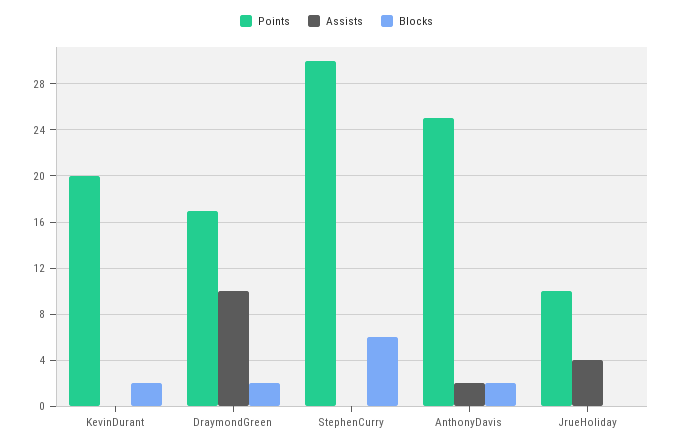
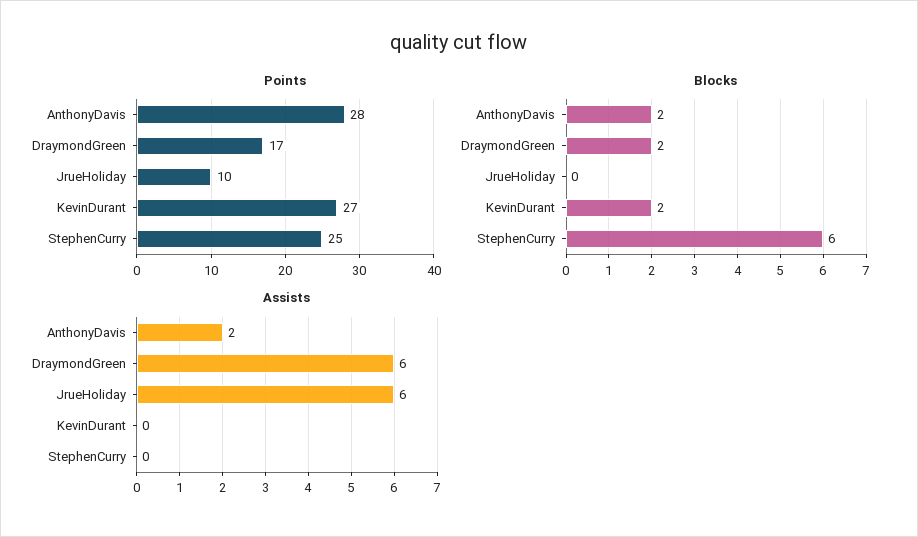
  {
    "Points": {
-     "KevinDurant": 20,
+     "KevinDurant": 27,
      "DraymondGreen": 17,
-     "StephenCurry": 30,
+     "StephenCurry": 25,
-     "AnthonyDavis": 25,
+     "AnthonyDavis": 28,
      "JrueHoliday": 10
    },
    "Assists": {
      "KevinDurant": 0,
-     "DraymondGreen": 10,
+     "DraymondGreen": 6,
      "StephenCurry": 0,
      "AnthonyDavis": 2,
-     "JrueHoliday": 4
+     "JrueHoliday": 6
    },
    "Blocks": {
      "KevinDurant": 2,
      "DraymondGreen": 2,
      "StephenCurry": 6,
      "AnthonyDavis": 2,
      "JrueHoliday": 0
    }
  }

